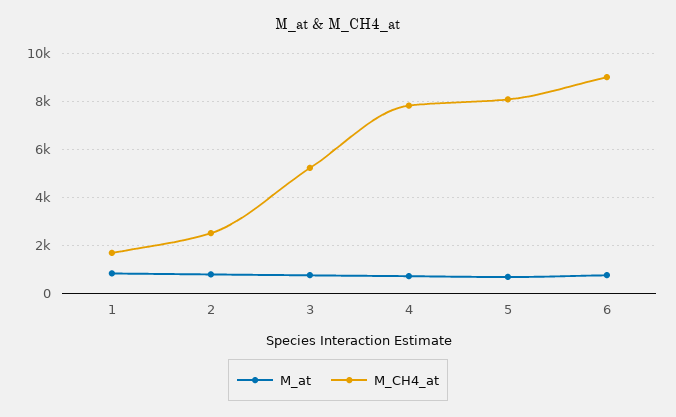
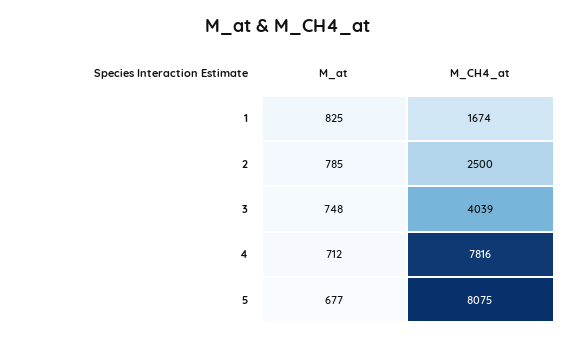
  {
    "M_at": {
      "1": 825,
      "2": 785,
      "3": 748,
      "4": 712,
-     "5": 677,
+     "5": 677
-     "6": 750
    },
    "M_CH4_at": {
      "1": 1674,
      "2": 2500,
-     "3": 5250,
+     "3": 4039,
      "4": 7816,
-     "5": 8075,
+     "5": 8075
-     "6": 9000
    }
  }

